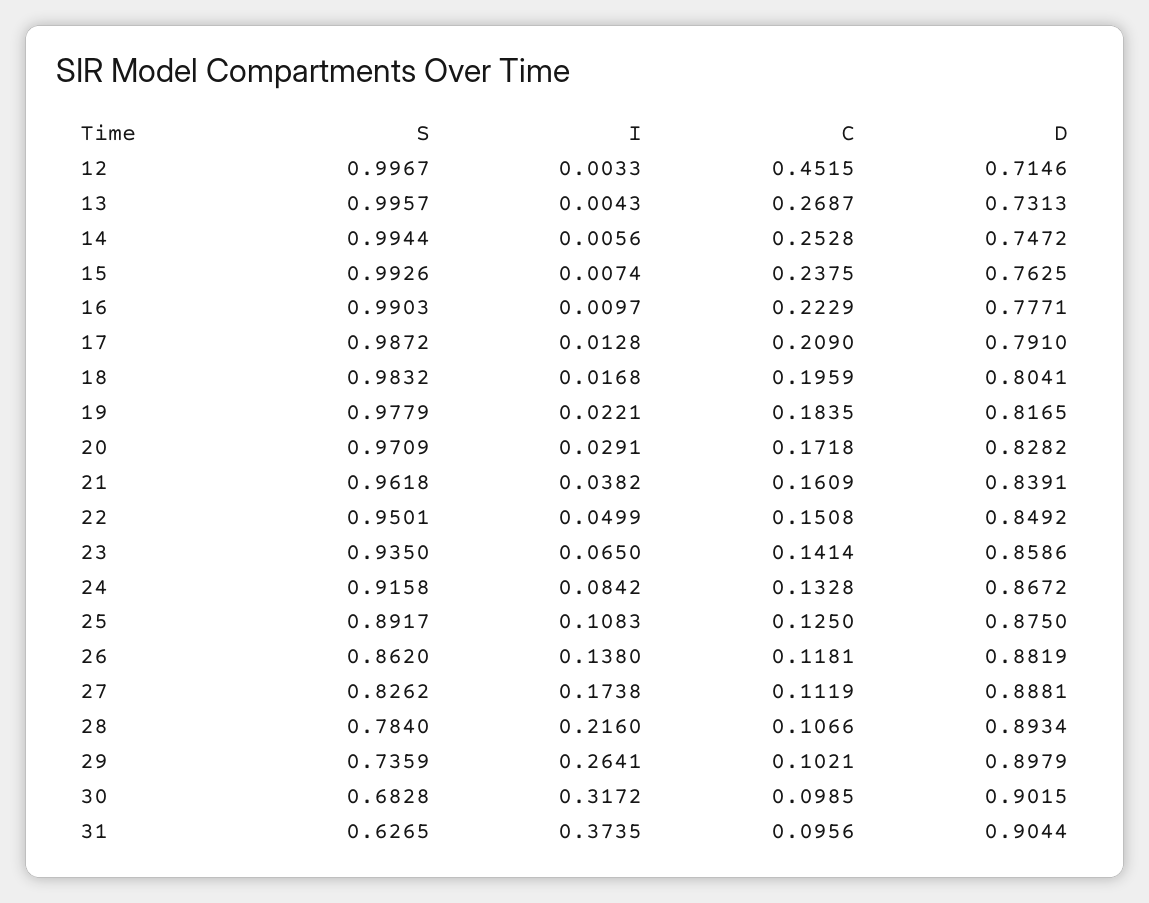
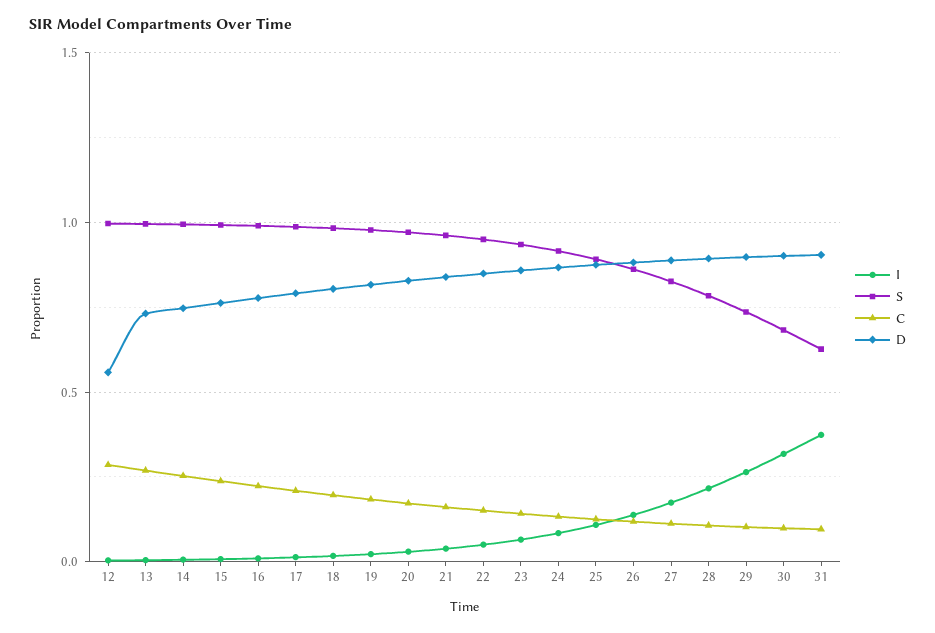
  {
    "S": {
      "12": 0.9967,
      "13": 0.9957,
      "14": 0.9944,
      "15": 0.9926,
      "16": 0.9903,
      "17": 0.9872,
      "18": 0.9832,
      "19": 0.9779,
      "20": 0.9709,
      "21": 0.9618,
      "22": 0.9501,
      "23": 0.935,
      "24": 0.9158,
      "25": 0.8917,
      "26": 0.862,
      "27": 0.8262,
      "28": 0.784,
      "29": 0.7359,
      "30": 0.6828,
      "31": 0.6265
    },
    "I": {
      "12": 0.0033,
      "13": 0.0043,
      "14": 0.0056,
      "15": 0.0074,
      "16": 0.0097,
      "17": 0.0128,
      "18": 0.0168,
      "19": 0.0221,
      "20": 0.0291,
      "21": 0.0382,
      "22": 0.0499,
      "23": 0.065,
      "24": 0.0842,
      "25": 0.1083,
      "26": 0.138,
      "27": 0.1738,
      "28": 0.216,
      "29": 0.2641,
      "30": 0.3172,
      "31": 0.3735
    },
    "C": {
-     "12": 0.4515,
+     "12": 0.3,
      "13": 0.2687,
      "14": 0.2528,
      "15": 0.2375,
      "16": 0.2229,
      "17": 0.209,
      "18": 0.1959,
      "19": 0.1835,
      "20": 0.1718,
      "21": 0.1609,
      "22": 0.1508,
      "23": 0.1414,
      "24": 0.1328,
      "25": 0.125,
      "26": 0.1181,
      "27": 0.1119,
      "28": 0.1066,
      "29": 0.1021,
      "30": 0.0985,
      "31": 0.0956
    },
    "D": {
-     "12": 0.7146,
+     "12": 0.55,
      "13": 0.7313,
      "14": 0.7472,
      "15": 0.7625,
      "16": 0.7771,
      "17": 0.791,
      "18": 0.8041,
      "19": 0.8165,
      "20": 0.8282,
      "21": 0.8391,
      "22": 0.8492,
      "23": 0.8586,
      "24": 0.8672,
      "25": 0.875,
      "26": 0.8819,
      "27": 0.8881,
      "28": 0.8934,
      "29": 0.8979,
      "30": 0.9015,
      "31": 0.9044
    }
  }

